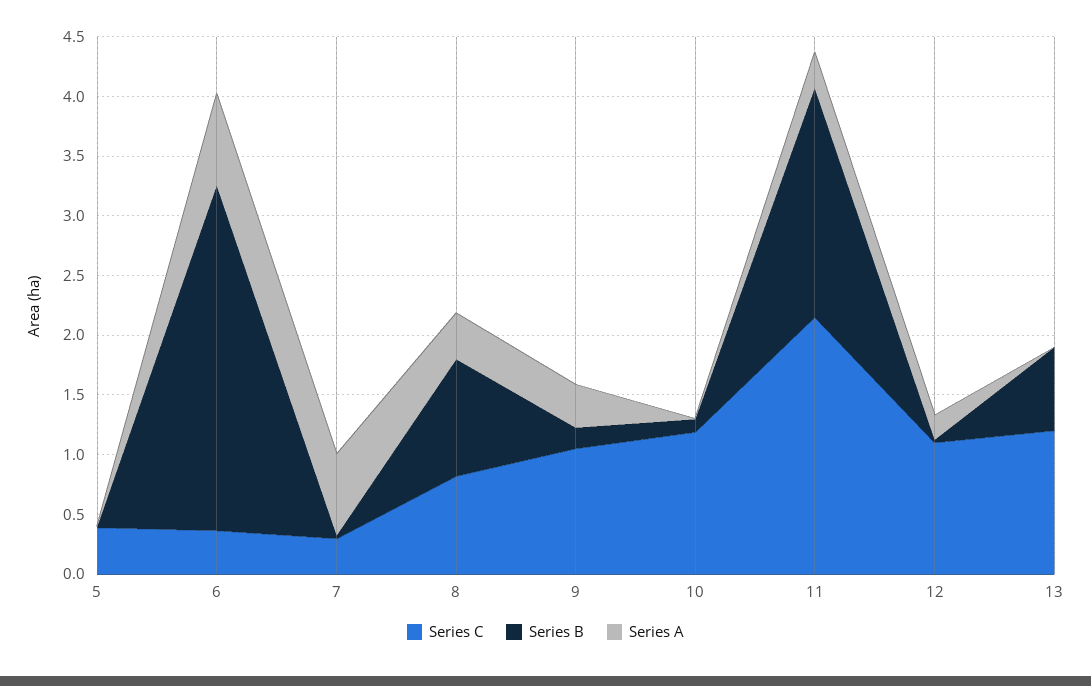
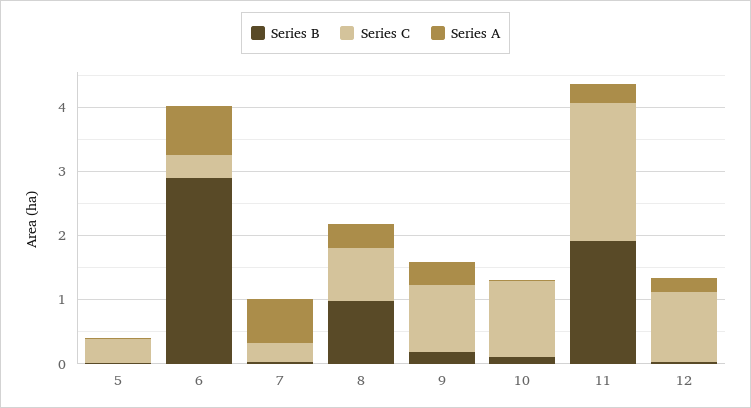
  {
    "Series C": {
      "5": 0.4,
      "6": 0.4,
      "7": 0.3,
      "8": 0.8,
      "9": 1,
      "10": 1.2,
      "11": 2.2,
-     "12": 1.1,
+     "12": 1.1
-     "13": 1.2
    },
    "Series B": {
      "5": 0,
      "6": 2.9,
      "7": 0,
      "8": 1,
      "9": 0.2,
      "10": 0.1,
      "11": 1.9,
-     "12": 0,
+     "12": 0
-     "13": 0.7
    },
    "Series A": {
      "5": 0,
      "6": 0.8,
      "7": 0.7,
      "8": 0.4,
      "9": 0.4,
      "10": 0,
      "11": 0.3,
-     "12": 0.2,
+     "12": 0.2
-     "13": 0
    }
  }

